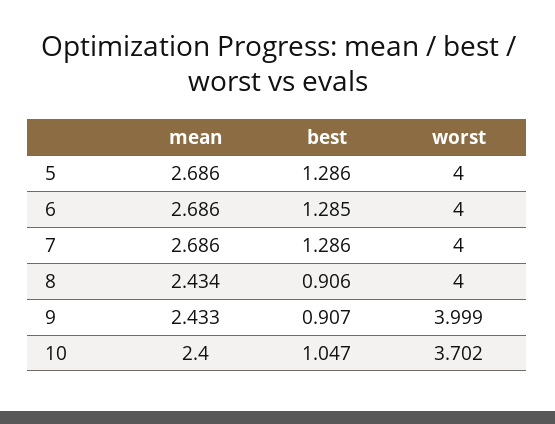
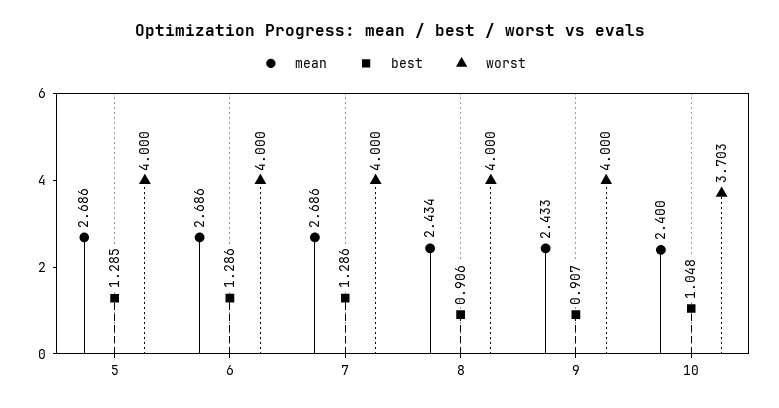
  {
    "mean": {
      "5": 2.686,
      "6": 2.686,
      "7": 2.686,
      "8": 2.434,
      "9": 2.433,
      "10": 2.4
    },
    "best": {
-     "5": 1.286,
+     "5": 1.285,
-     "6": 1.285,
+     "6": 1.286,
      "7": 1.286,
      "8": 0.906,
      "9": 0.907,
-     "10": 1.047
+     "10": 1.048
    },
    "worst": {
      "5": 4,
      "6": 4,
      "7": 4,
      "8": 4,
-     "9": 3.999,
+     "9": 4,
-     "10": 3.702
+     "10": 3.703
    }
  }

